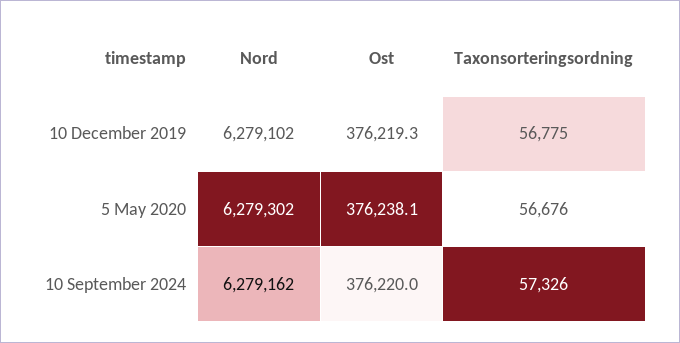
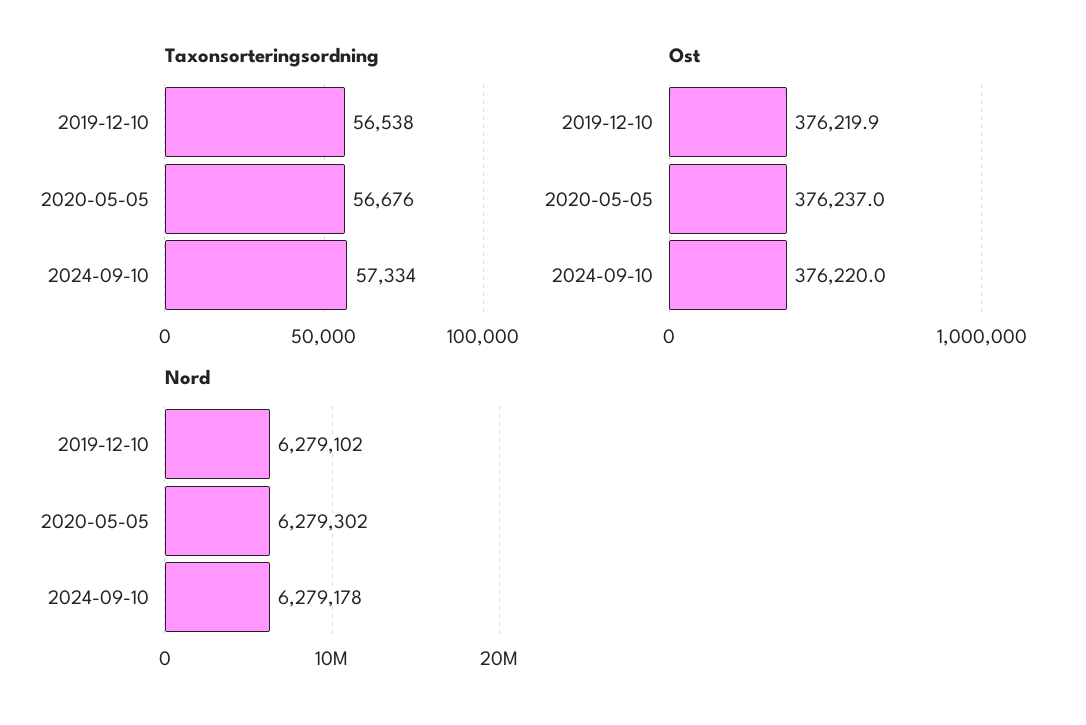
  {
    "Nord": {
      "10 December 2019": 6279102,
      "5 May 2020": 6279302,
-     "10 September 2024": 6279162
+     "10 September 2024": 6279178
    },
    "Ost": {
-     "10 December 2019": 376219.3,
+     "10 December 2019": 376219.9,
-     "5 May 2020": 376238.1,
+     "5 May 2020": 376237,
      "10 September 2024": 376220
    },
    "Taxonsorteringsordning": {
-     "10 December 2019": 56775,
+     "10 December 2019": 56538,
      "5 May 2020": 56676,
-     "10 September 2024": 57326
+     "10 September 2024": 57334
    }
  }

